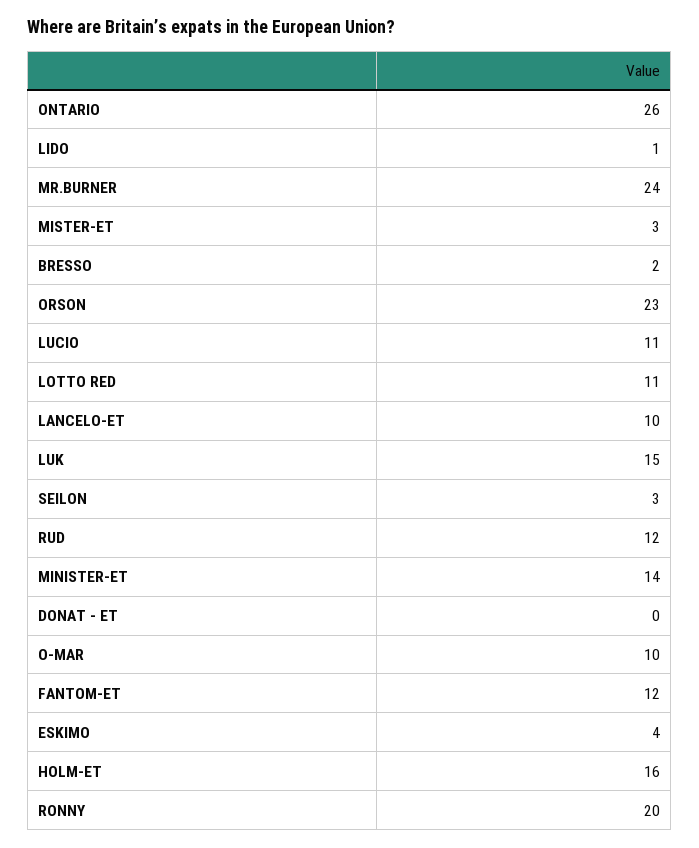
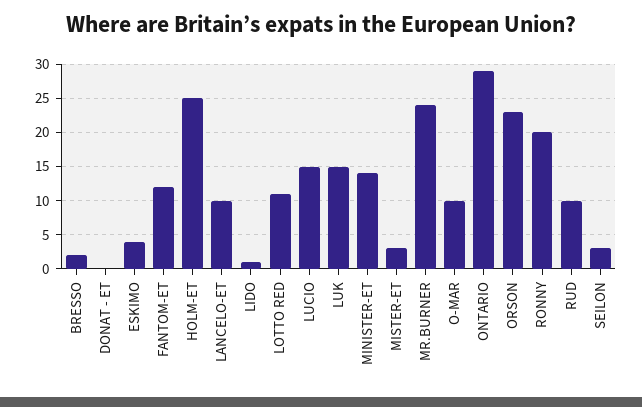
  {
-   "ONTARIO": 26,
+   "ONTARIO": 29,
    "LIDO": 1,
    "MR.BURNER": 24,
    "MISTER-ET": 3,
    "BRESSO": 2,
    "ORSON": 23,
-   "LUCIO": 11,
+   "LUCIO": 15,
    "LOTTO RED": 11,
    "LANCELO-ET": 10,
    "LUK": 15,
    "SEILON": 3,
-   "RUD": 12,
+   "RUD": 10,
    "MINISTER-ET": 14,
    "DONAT - ET": 0,
    "O-MAR": 10,
    "FANTOM-ET": 12,
    "ESKIMO": 4,
-   "HOLM-ET": 16,
+   "HOLM-ET": 25,
    "RONNY": 20
  }

